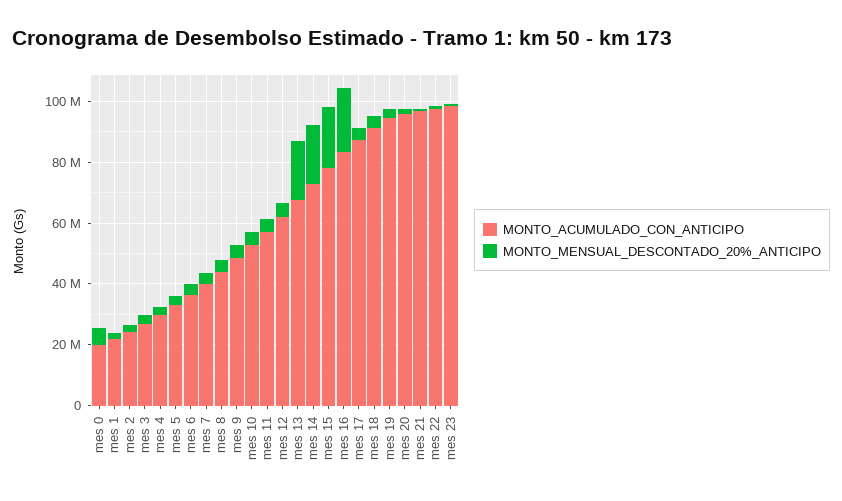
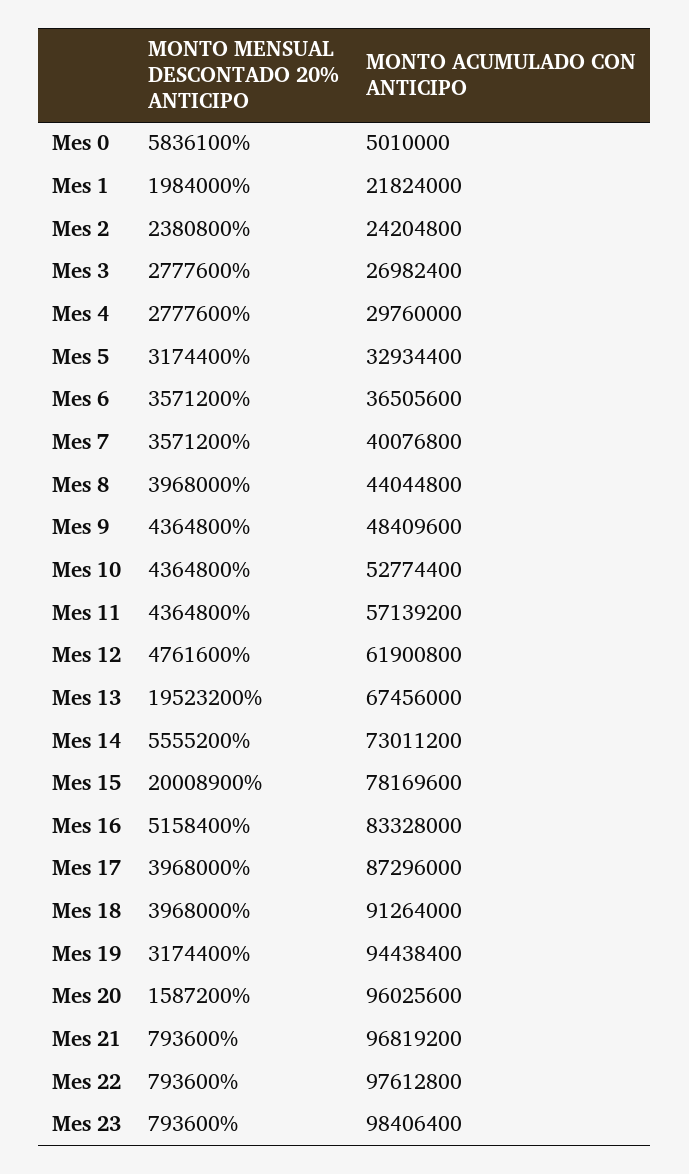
  {
    "MONTO_ACUMULADO_CON_ANTICIPO": {
-     "mes 0": 20000000,
+     "mes 0": 5010000,
      "mes 1": 21824000,
      "mes 2": 24204800,
      "mes 3": 26982400,
      "mes 4": 29760000,
      "mes 5": 32934400,
      "mes 6": 36505600,
      "mes 7": 40076800,
      "mes 8": 44044800,
      "mes 9": 48409600,
      "mes 10": 52774400,
      "mes 11": 57139200,
      "mes 12": 61900800,
      "mes 13": 67456000,
      "mes 14": 73011200,
      "mes 15": 78169600,
      "mes 16": 83328000,
      "mes 17": 87296000,
      "mes 18": 91264000,
      "mes 19": 94438400,
      "mes 20": 96025600,
      "mes 21": 96819200,
      "mes 22": 97612800,
      "mes 23": 98406400
    },
    "MONTO_MENSUAL_DESCONTADO_20%_ANTICIPO": {
      "mes 0": 5836100,
      "mes 1": 1984000,
      "mes 2": 2380800,
      "mes 3": 2777600,
      "mes 4": 2777600,
      "mes 5": 3174400,
      "mes 6": 3571200,
      "mes 7": 3571200,
      "mes 8": 3968000,
      "mes 9": 4364800,
      "mes 10": 4364800,
      "mes 11": 4364800,
      "mes 12": 4761600,
      "mes 13": 19523200,
-     "mes 14": 20000000,
+     "mes 14": 5555200,
      "mes 15": 20008900,
-     "mes 16": 20000000,
+     "mes 16": 5158400,
      "mes 17": 3968000,
      "mes 18": 3968000,
      "mes 19": 3174400,
      "mes 20": 1587200,
      "mes 21": 793600,
      "mes 22": 793600,
      "mes 23": 793600
    }
  }

